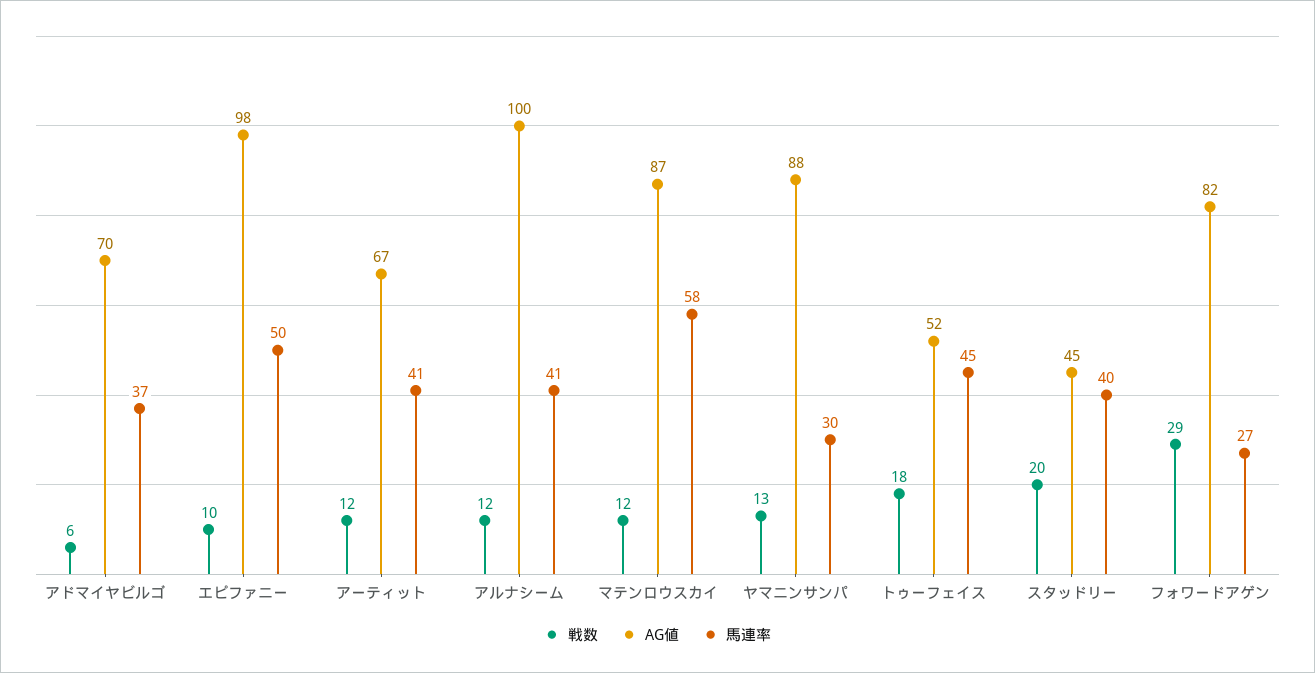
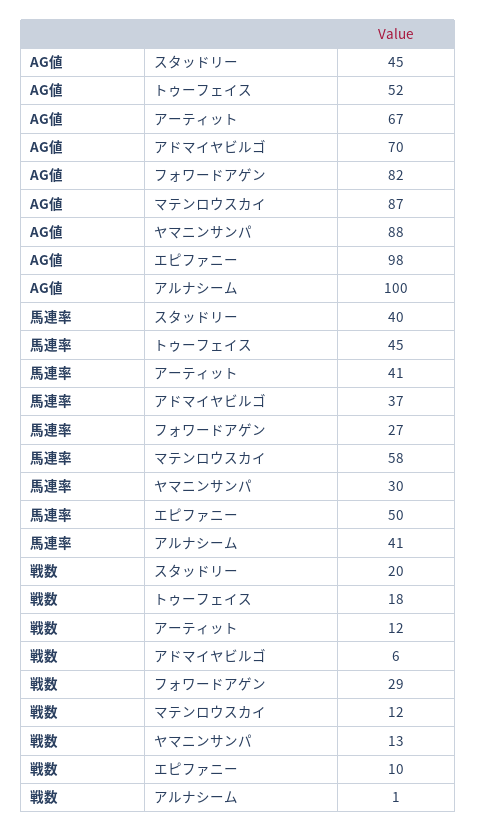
  {
    "戦数": {
      "アドマイヤビルゴ": 6,
      "エピファニー": 10,
      "アーティット": 12,
-     "アルナシーム": 12,
+     "アルナシーム": 1,
      "マテンロウスカイ": 12,
      "ヤマニンサンパ": 13,
      "トゥーフェイス": 18,
      "スタッドリー": 20,
      "フォワードアゲン": 29
    },
    "AG値": {
      "アドマイヤビルゴ": 70,
      "エピファニー": 98,
      "アーティット": 67,
      "アルナシーム": 100,
      "マテンロウスカイ": 87,
      "ヤマニンサンパ": 88,
      "トゥーフェイス": 52,
      "スタッドリー": 45,
      "フォワードアゲン": 82
    },
    "馬連率": {
      "アドマイヤビルゴ": 37,
      "エピファニー": 50,
      "アーティット": 41,
      "アルナシーム": 41,
      "マテンロウスカイ": 58,
      "ヤマニンサンパ": 30,
      "トゥーフェイス": 45,
      "スタッドリー": 40,
      "フォワードアゲン": 27
    }
  }

